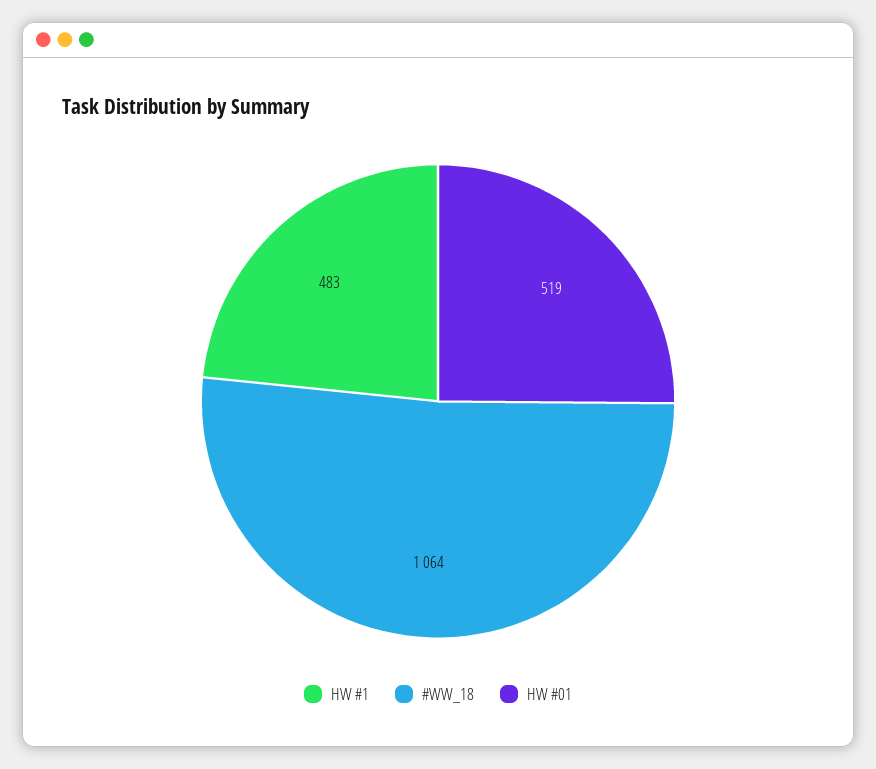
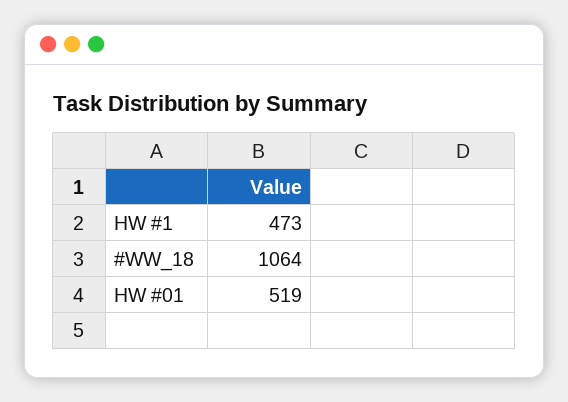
  {
-   "HW #1": 483,
+   "HW #1": 473,
    "#WW_18": 1064,
    "HW #01": 519
  }

